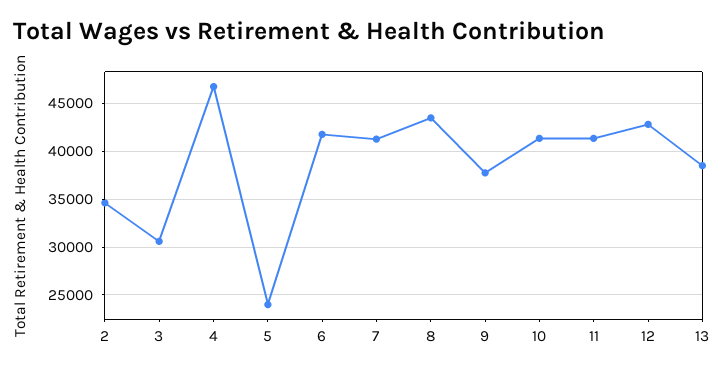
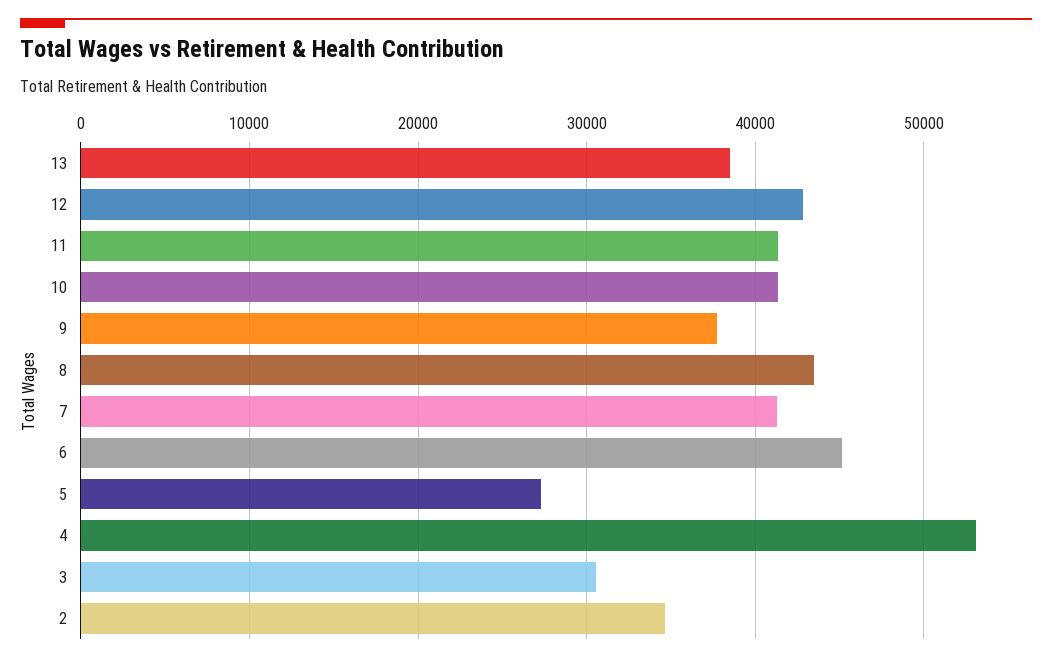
  {
    "2": 35000,
    "3": 31000,
-   "4": 47000,
+   "4": 53000,
-   "5": 24000,
+   "5": 27000,
-   "6": 42000,
+   "6": 45000,
    "7": 41000,
    "8": 43000,
    "9": 38000,
    "10": 41000,
    "11": 41000,
    "12": 43000,
    "13": 38000
  }

